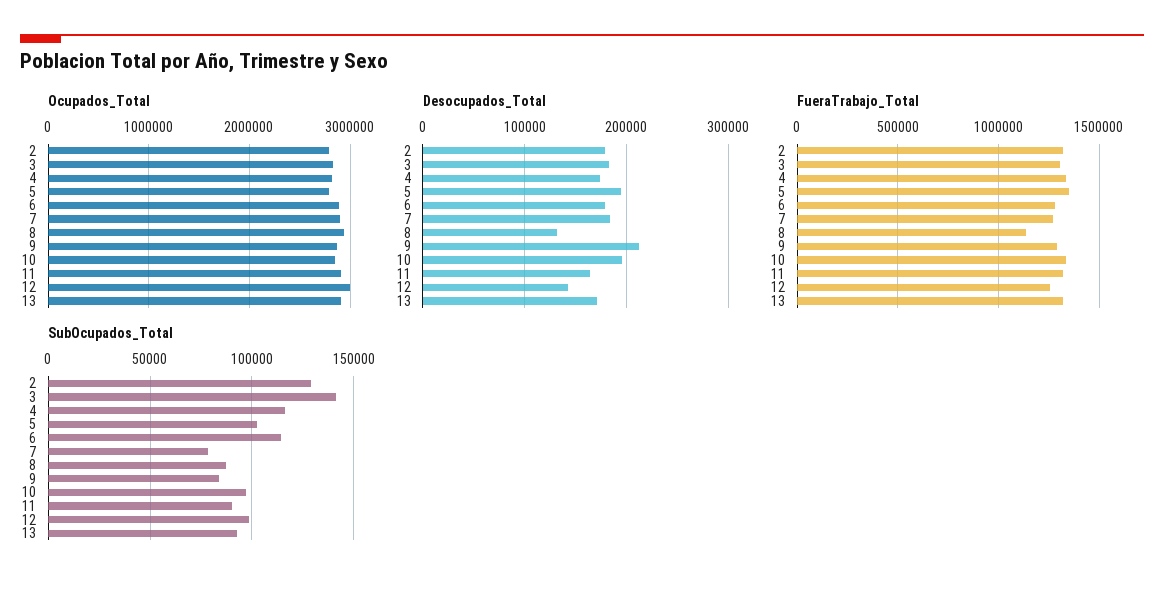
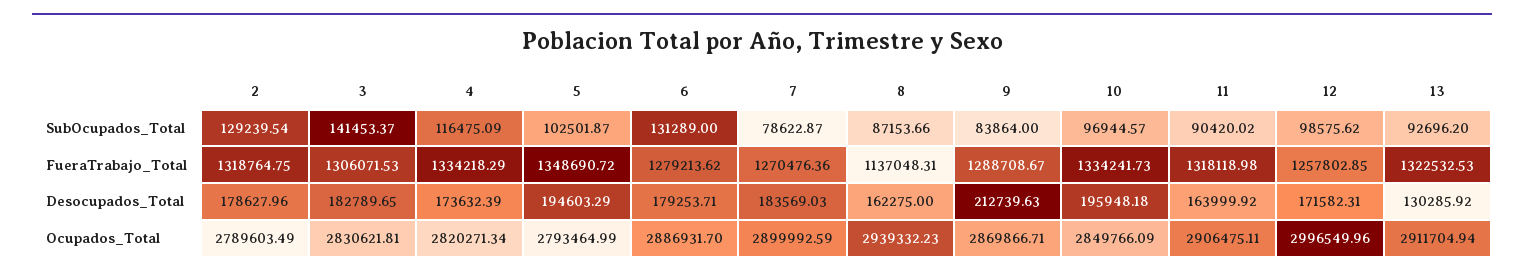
  {
    "Ocupados_Total": {
      "2": 2789603.49,
      "3": 2830621.81,
      "4": 2820271.34,
      "5": 2793464.99,
      "6": 2886931.7,
      "7": 2899992.59,
      "8": 2939332.23,
      "9": 2869866.71,
      "10": 2849766.09,
      "11": 2906475.11,
      "12": 2996549.96,
      "13": 2911704.94
    },
    "Desocupados_Total": {
      "2": 178627.96,
      "3": 182789.65,
      "4": 173632.39,
      "5": 194603.29,
      "6": 179253.71,
      "7": 183569.03,
-     "8": 130000,
+     "8": 162275,
      "9": 212739.63,
      "10": 195948.18,
      "11": 163999.92,
-     "12": 140000,
+     "12": 171582.31,
-     "13": 170000
+     "13": 130285.92
    },
    "FueraTrabajo_Total": {
      "2": 1318764.75,
      "3": 1306071.53,
      "4": 1334218.29,
      "5": 1348690.72,
      "6": 1279213.62,
      "7": 1270476.36,
      "8": 1137048.31,
      "9": 1288708.67,
      "10": 1334241.73,
      "11": 1318118.98,
      "12": 1257802.85,
      "13": 1322532.53
    },
    "SubOcupados_Total": {
      "2": 129239.54,
      "3": 141453.37,
      "4": 116475.09,
      "5": 102501.87,
-     "6": 115000,
+     "6": 131289,
      "7": 78622.87,
      "8": 87153.66,
      "9": 83864,
      "10": 96944.57,
      "11": 90420.02,
      "12": 98575.62,
      "13": 92696.2
    }
  }

